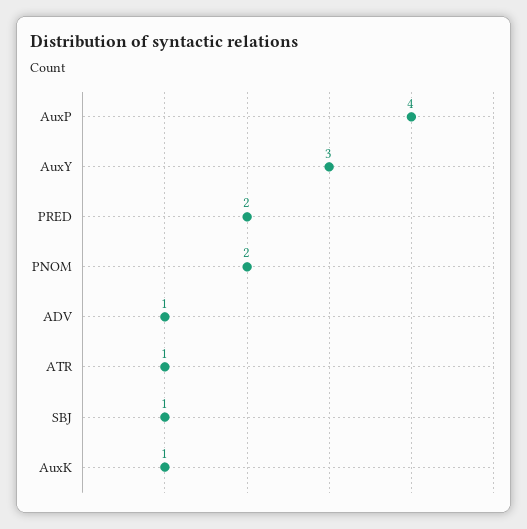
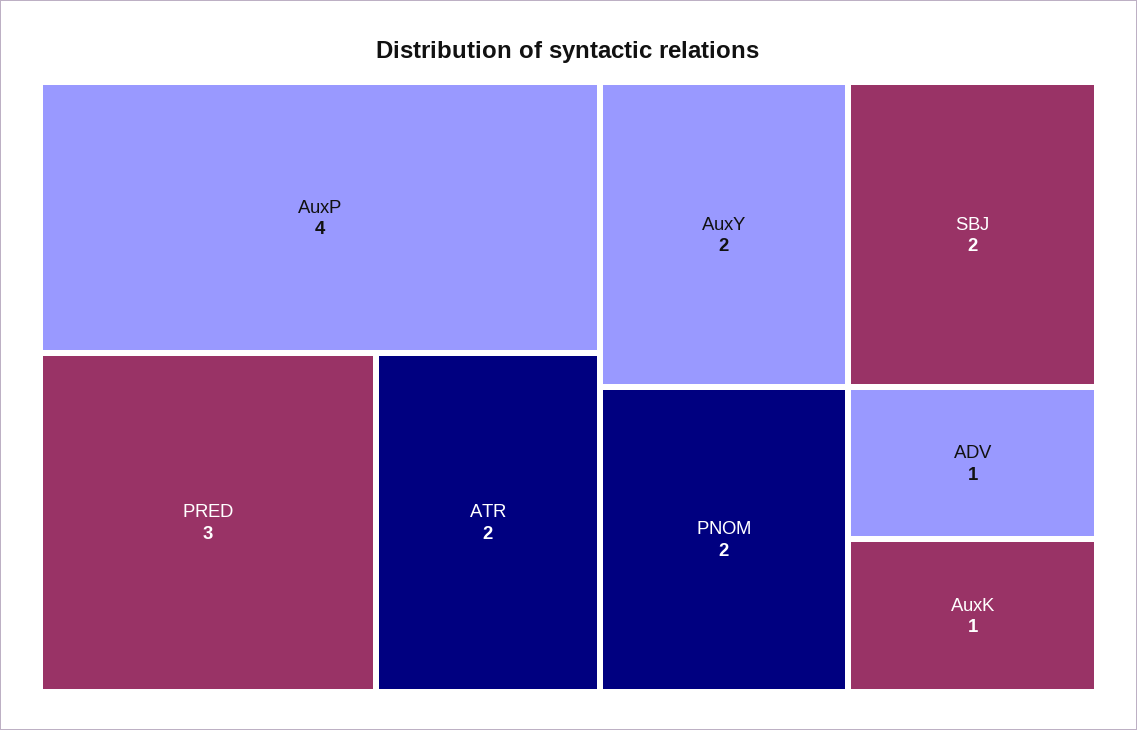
  {
    "AuxP": 4,
-   "AuxY": 3,
+   "AuxY": 2,
-   "PRED": 2,
+   "PRED": 3,
    "PNOM": 2,
    "ADV": 1,
-   "ATR": 1,
+   "ATR": 2,
-   "SBJ": 1,
+   "SBJ": 2,
    "AuxK": 1
  }

